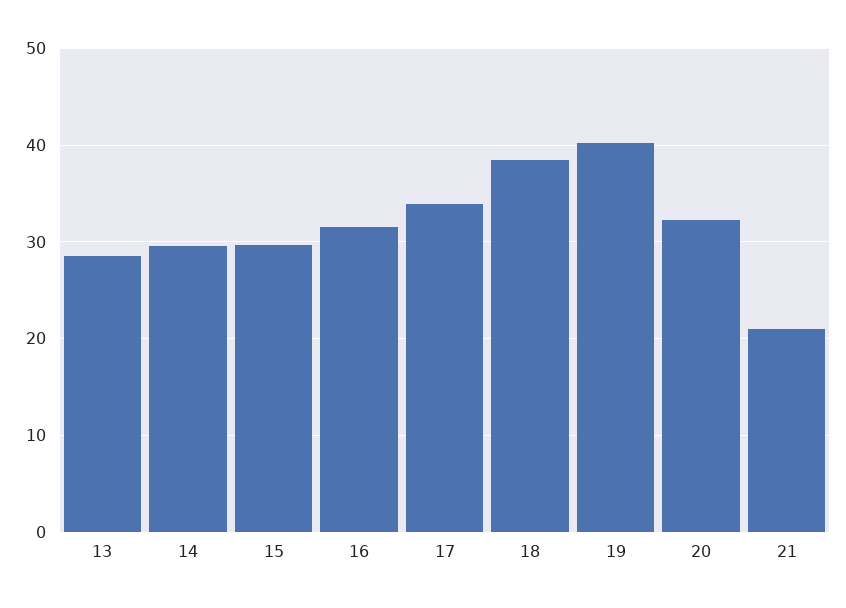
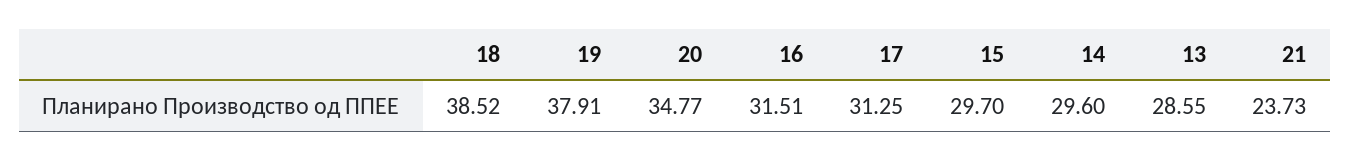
  {
    "13": 28.55,
    "14": 29.6,
    "15": 29.7,
    "16": 31.51,
-   "17": 34,
+   "17": 31.25,
    "18": 38.52,
-   "19": 40,
+   "19": 37.91,
-   "20": 32,
+   "20": 34.77,
-   "21": 21
+   "21": 23.73
  }

